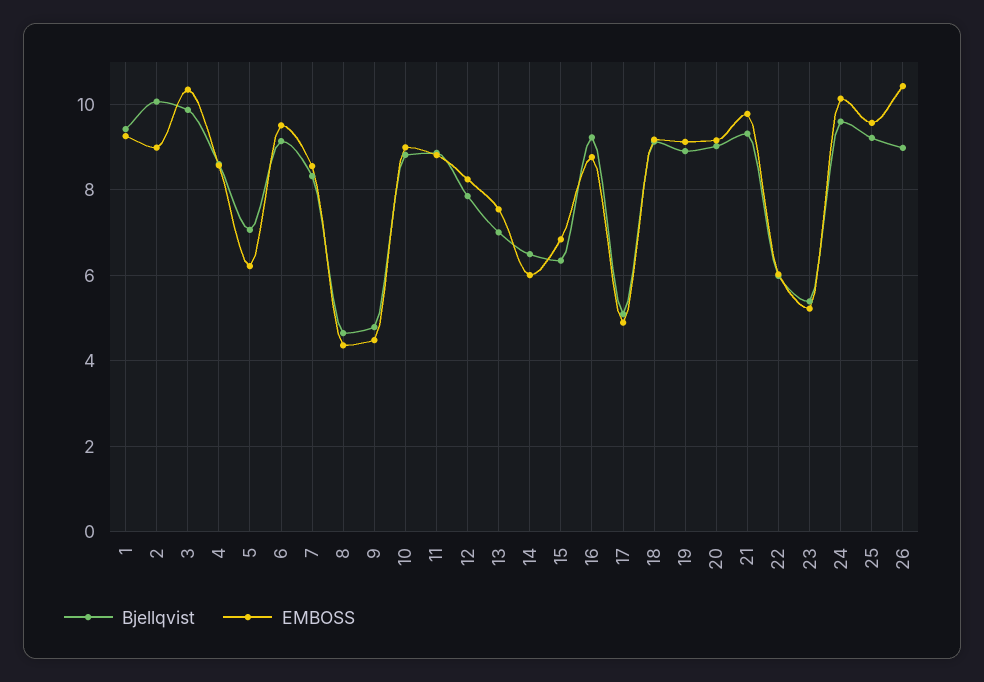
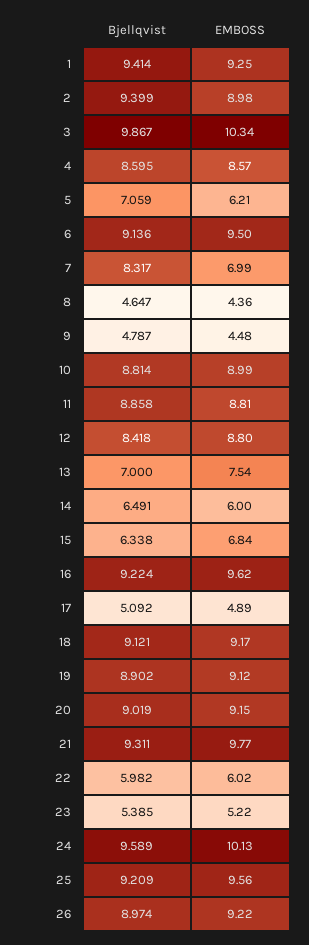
  {
    "Bjellqvist": {
      "1": 9.414,
-     "2": 10,
+     "2": 9.399,
      "3": 9.867,
      "4": 8.595,
      "5": 7.059,
      "6": 9.136,
      "7": 8.317,
      "8": 4.647,
      "9": 4.787,
      "10": 8.814,
      "11": 8.858,
-     "12": 7.8,
+     "12": 8.418,
      "13": 7,
      "14": 6.491,
      "15": 6.338,
      "16": 9.224,
      "17": 5.092,
      "18": 9.121,
      "19": 8.902,
      "20": 9.019,
      "21": 9.311,
      "22": 5.982,
      "23": 5.385,
      "24": 9.589,
      "25": 9.209,
      "26": 8.974
    },
    "EMBOSS": {
      "1": 9.25,
      "2": 8.98,
      "3": 10.34,
      "4": 8.57,
      "5": 6.21,
      "6": 9.5,
-     "7": 8.6,
+     "7": 6.99,
      "8": 4.36,
      "9": 4.48,
      "10": 8.99,
      "11": 8.81,
-     "12": 8.2,
+     "12": 8.8,
      "13": 7.54,
      "14": 6,
      "15": 6.84,
-     "16": 8.8,
+     "16": 9.62,
      "17": 4.89,
      "18": 9.17,
      "19": 9.12,
      "20": 9.15,
      "21": 9.77,
      "22": 6.02,
      "23": 5.22,
      "24": 10.13,
      "25": 9.56,
-     "26": 10.4
+     "26": 9.22
    }
  }

